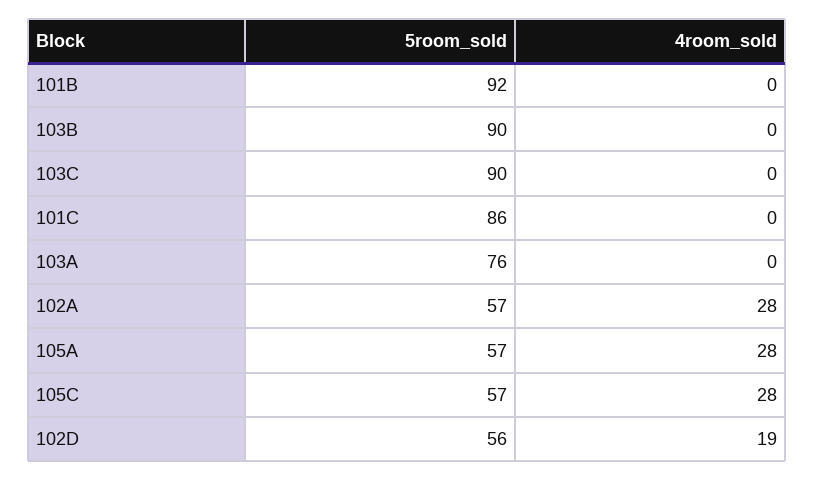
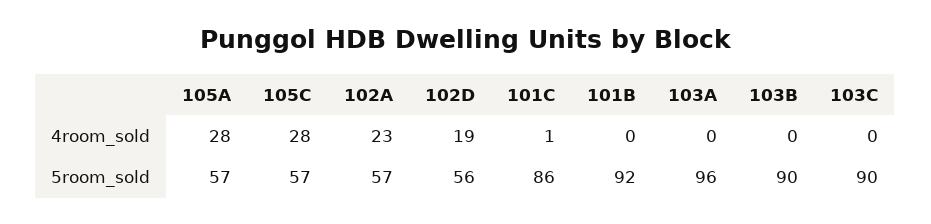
  {
    "5room_sold": {
      "101B": 92,
      "103B": 90,
      "103C": 90,
      "101C": 86,
-     "103A": 76,
+     "103A": 96,
      "102A": 57,
      "105A": 57,
      "105C": 57,
      "102D": 56
    },
    "4room_sold": {
      "101B": 0,
      "103B": 0,
      "103C": 0,
-     "101C": 0,
+     "101C": 1,
      "103A": 0,
-     "102A": 28,
+     "102A": 23,
      "105A": 28,
      "105C": 28,
      "102D": 19
    }
  }

